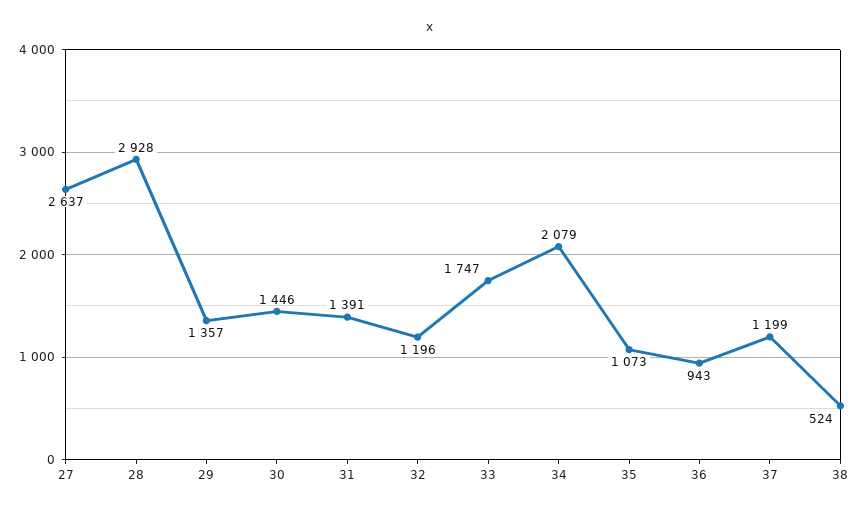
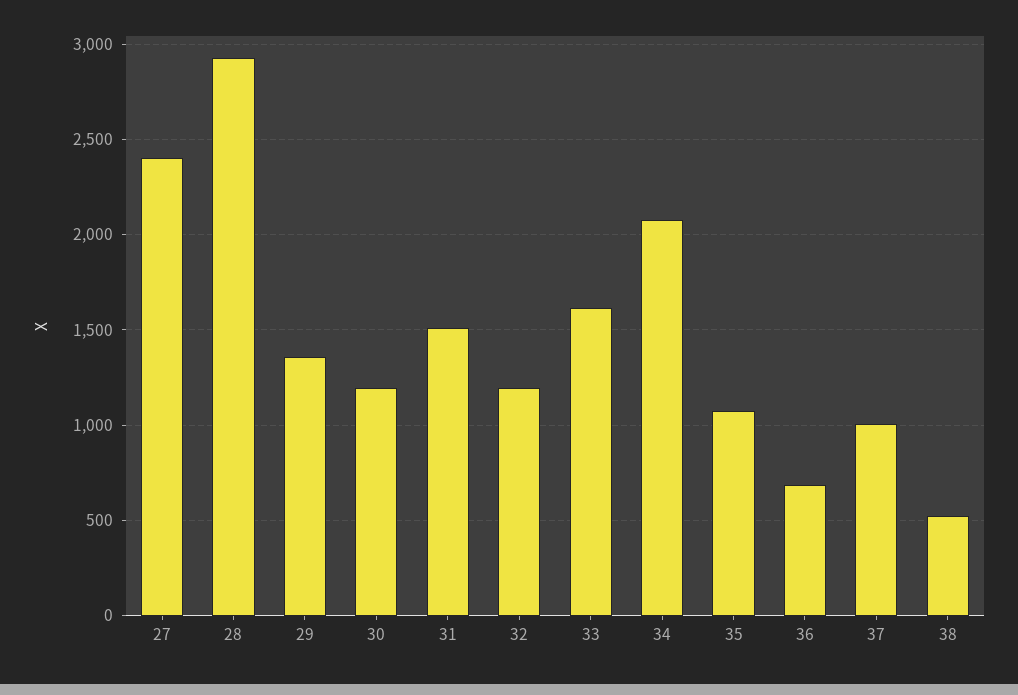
  {
-   "27": 2637,
+   "27": 2400,
    "28": 2928,
    "29": 1357,
-   "30": 1446,
+   "30": 1200,
-   "31": 1391,
+   "31": 1500,
    "32": 1196,
-   "33": 1747,
+   "33": 1600,
    "34": 2079,
    "35": 1073,
-   "36": 943,
+   "36": 700,
-   "37": 1199,
+   "37": 1000,
    "38": 524
  }

